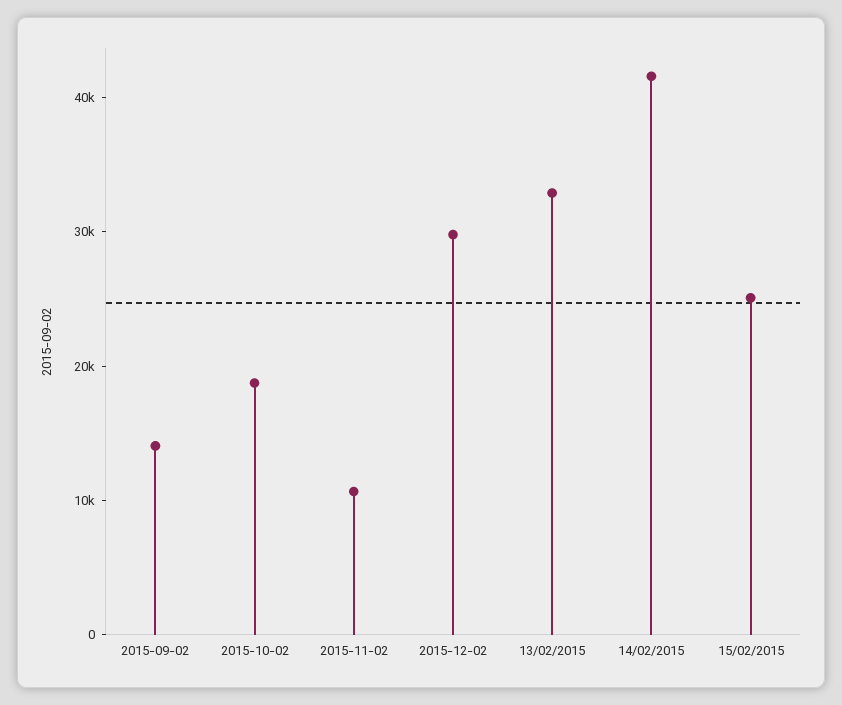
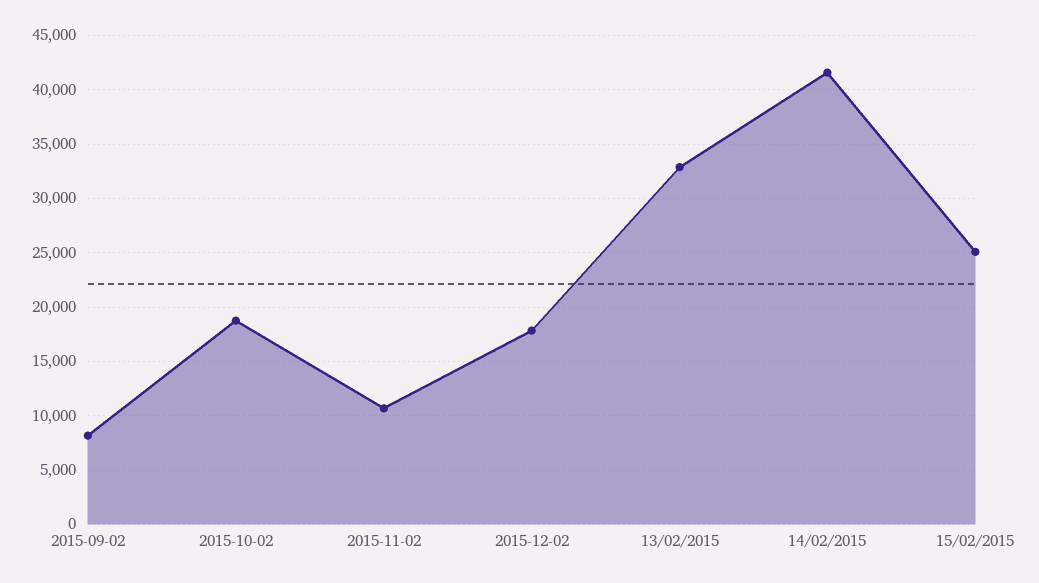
  {
-   "2015-09-02": 14000,
+   "2015-09-02": 8000,
    "2015-10-02": 19000,
    "2015-11-02": 11000,
-   "2015-12-02": 30000,
+   "2015-12-02": 18000,
    "13/02/2015": 33000,
    "14/02/2015": 42000,
    "15/02/2015": 25000
  }

